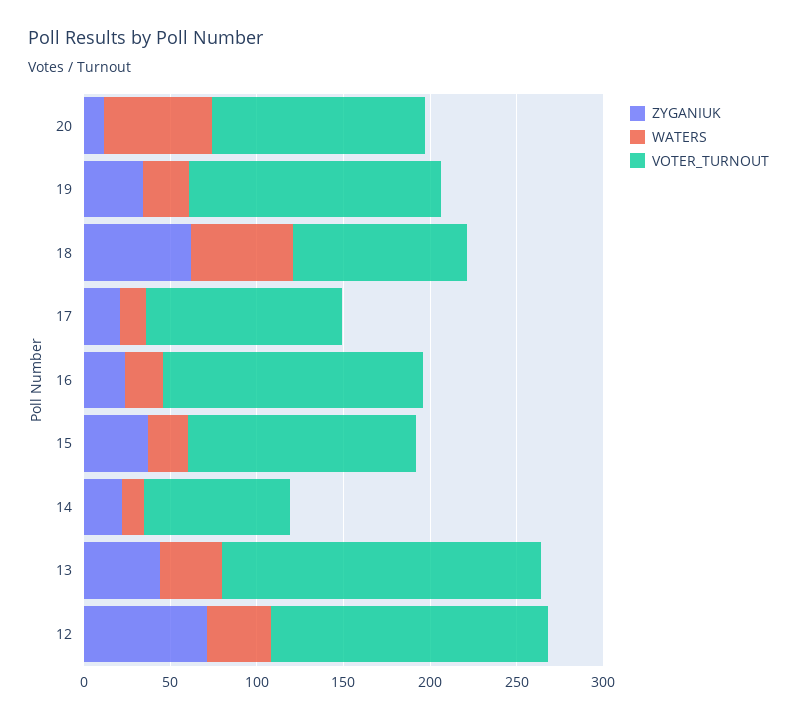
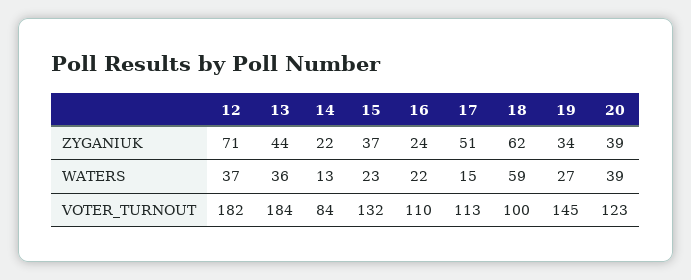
  {
    "ZYGANIUK": {
-     "20": 10,
+     "20": 39,
      "19": 34,
      "18": 62,
-     "17": 20,
+     "17": 51,
      "16": 24,
      "15": 37,
      "14": 22,
      "13": 44,
      "12": 71
    },
    "WATERS": {
-     "20": 60,
+     "20": 39,
      "19": 27,
      "18": 59,
      "17": 15,
      "16": 22,
      "15": 23,
      "14": 13,
      "13": 36,
      "12": 37
    },
    "VOTER_TURNOUT": {
      "20": 123,
      "19": 145,
      "18": 100,
      "17": 113,
-     "16": 150,
+     "16": 110,
      "15": 132,
      "14": 84,
      "13": 184,
-     "12": 160
+     "12": 182
    }
  }

